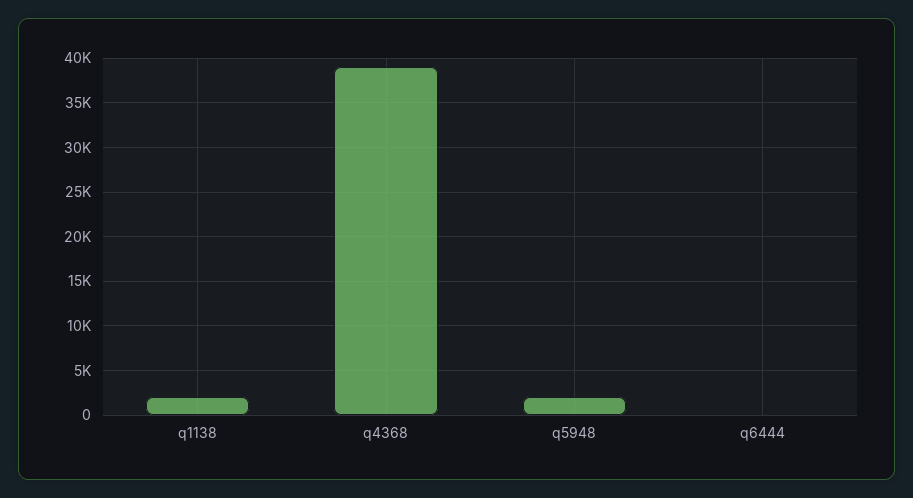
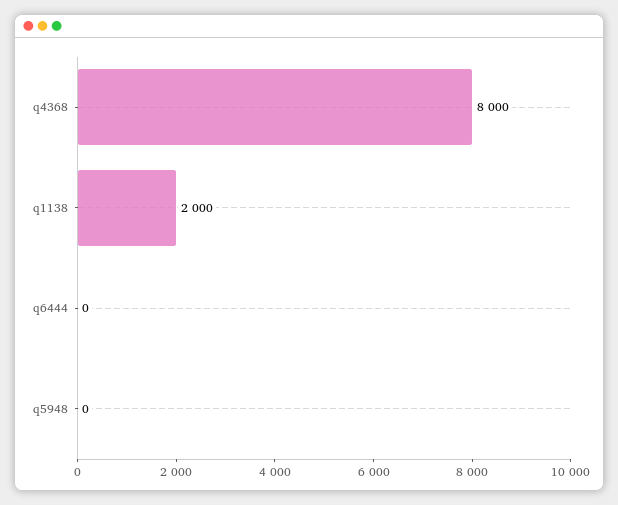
  {
    "q1138": 2000,
-   "q4368": 39000,
+   "q4368": 8000,
-   "q5948": 2000,
+   "q5948": 0,
    "q6444": 0
  }

